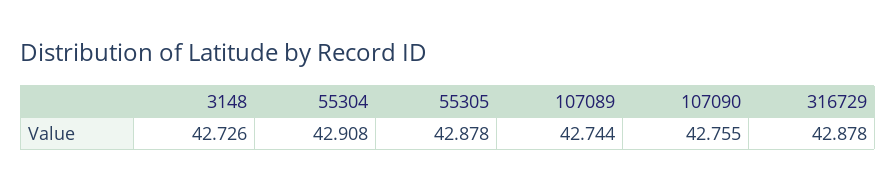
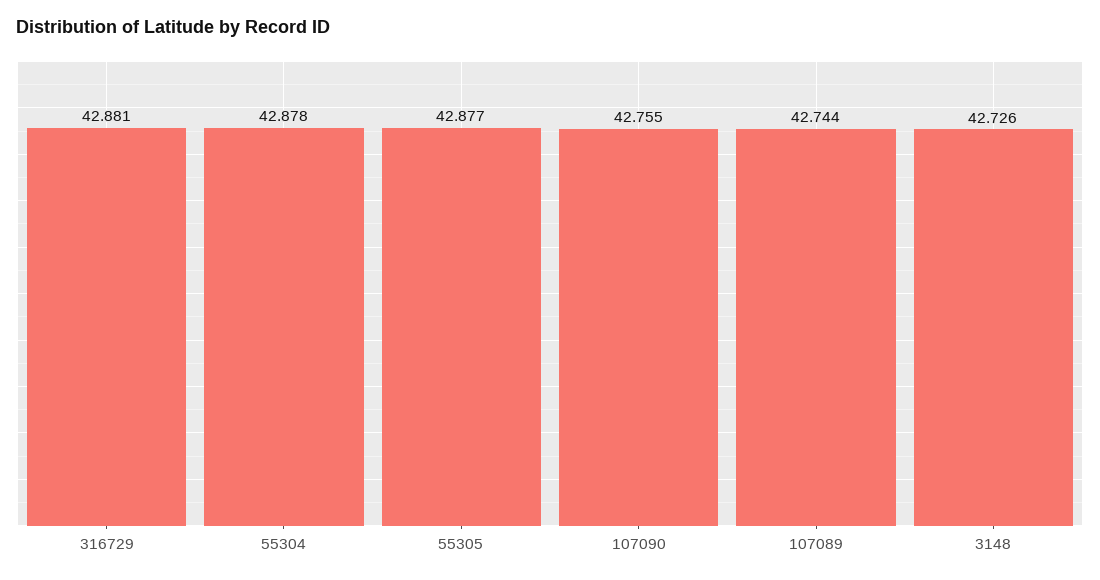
  {
    "3148": 42.726,
-   "55304": 42.908,
+   "55304": 42.878,
-   "55305": 42.878,
+   "55305": 42.877,
    "107089": 42.744,
    "107090": 42.755,
-   "316729": 42.878
+   "316729": 42.881
  }

